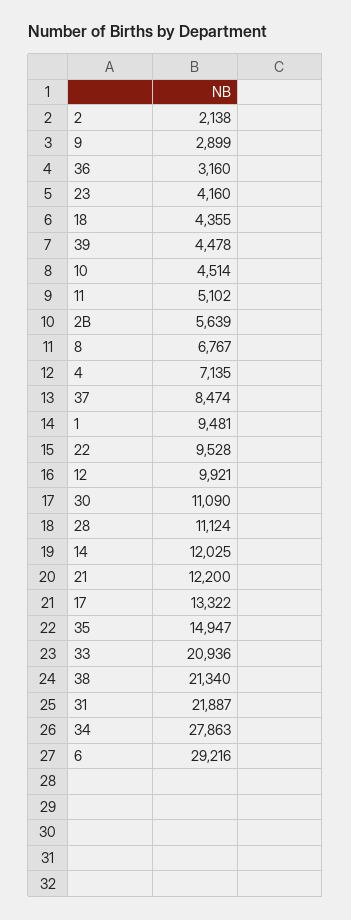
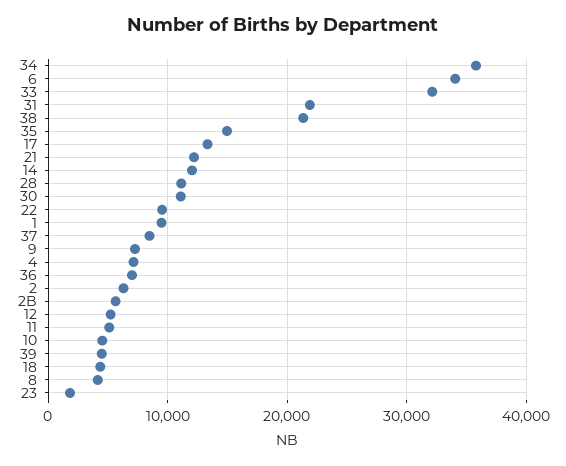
  {
-   "2": 2138,
+   "2": 6000,
-   "9": 2899,
+   "9": 7000,
-   "36": 3160,
+   "36": 7000,
-   "23": 4160,
+   "23": 2000,
    "18": 4355,
    "39": 4478,
    "10": 4514,
    "11": 5102,
    "2B": 5639,
-   "8": 6767,
+   "8": 4000,
    "4": 7135,
    "37": 8474,
    "1": 9481,
    "22": 9528,
-   "12": 9921,
+   "12": 5000,
    "30": 11090,
    "28": 11124,
    "14": 12025,
    "21": 12200,
    "17": 13322,
    "35": 14947,
-   "33": 20936,
+   "33": 32000,
    "38": 21340,
    "31": 21887,
-   "34": 27863,
+   "34": 36000,
-   "6": 29216
+   "6": 34000
  }

